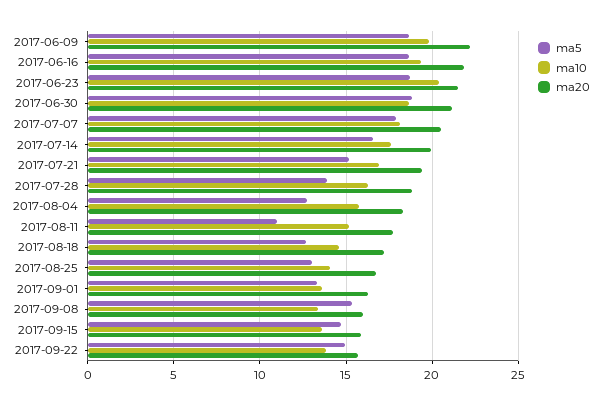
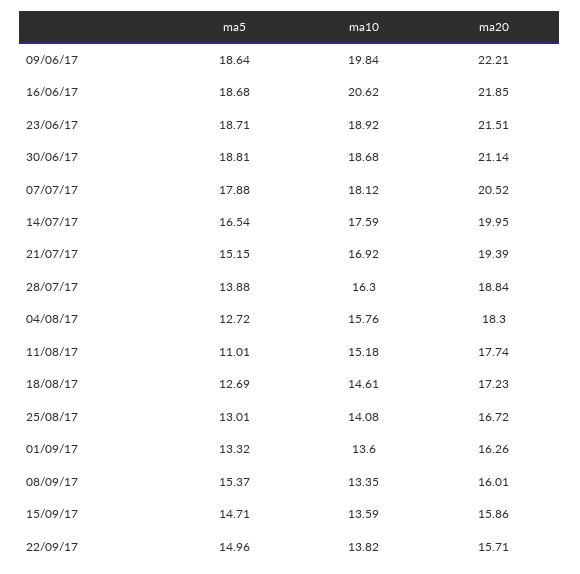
  {
    "ma5": {
      "2017-06-09": 18.64,
      "2017-06-16": 18.68,
      "2017-06-23": 18.71,
      "2017-06-30": 18.81,
      "2017-07-07": 17.88,
      "2017-07-14": 16.54,
      "2017-07-21": 15.15,
      "2017-07-28": 13.88,
      "2017-08-04": 12.72,
      "2017-08-11": 11.01,
      "2017-08-18": 12.69,
      "2017-08-25": 13.01,
      "2017-09-01": 13.32,
      "2017-09-08": 15.37,
      "2017-09-15": 14.71,
      "2017-09-22": 14.96
    },
    "ma10": {
      "2017-06-09": 19.84,
-     "2017-06-16": 19.5,
+     "2017-06-16": 20.62,
-     "2017-06-23": 20.5,
+     "2017-06-23": 18.92,
      "2017-06-30": 18.68,
      "2017-07-07": 18.12,
      "2017-07-14": 17.59,
      "2017-07-21": 16.92,
      "2017-07-28": 16.3,
      "2017-08-04": 15.76,
      "2017-08-11": 15.18,
      "2017-08-18": 14.61,
      "2017-08-25": 14.08,
      "2017-09-01": 13.6,
      "2017-09-08": 13.35,
      "2017-09-15": 13.59,
      "2017-09-22": 13.82
    },
    "ma20": {
      "2017-06-09": 22.21,
      "2017-06-16": 21.85,
      "2017-06-23": 21.51,
      "2017-06-30": 21.14,
      "2017-07-07": 20.52,
      "2017-07-14": 19.95,
      "2017-07-21": 19.39,
      "2017-07-28": 18.84,
      "2017-08-04": 18.3,
      "2017-08-11": 17.74,
      "2017-08-18": 17.23,
      "2017-08-25": 16.72,
      "2017-09-01": 16.26,
      "2017-09-08": 16.01,
      "2017-09-15": 15.86,
      "2017-09-22": 15.71
    }
  }

